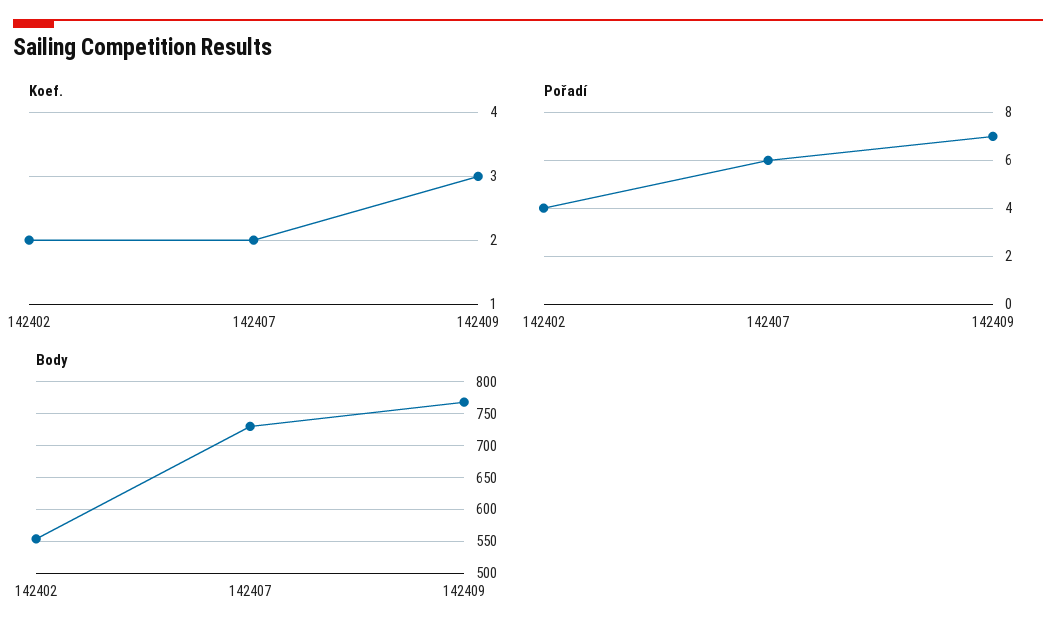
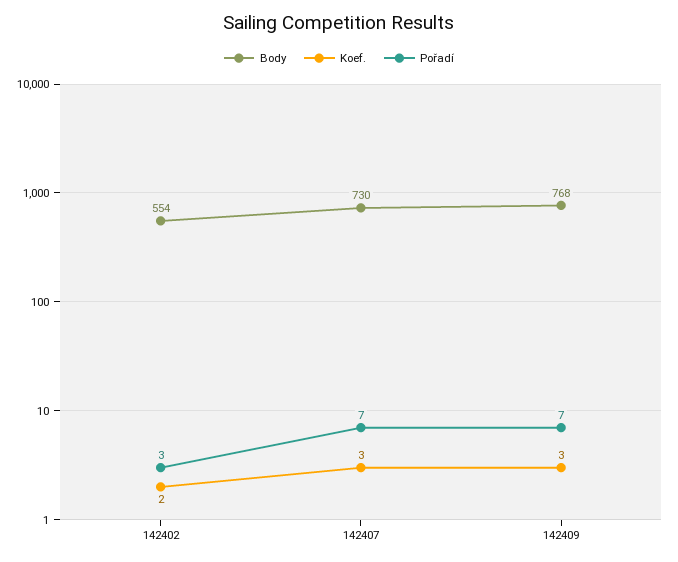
  {
    "Koef.": {
      "142402": 2,
-     "142407": 2,
+     "142407": 3,
      "142409": 3
    },
    "Pořadí": {
-     "142402": 4,
+     "142402": 3,
-     "142407": 6,
+     "142407": 7,
      "142409": 7
    },
    "Body": {
      "142402": 554,
      "142407": 730,
      "142409": 768
    }
  }

